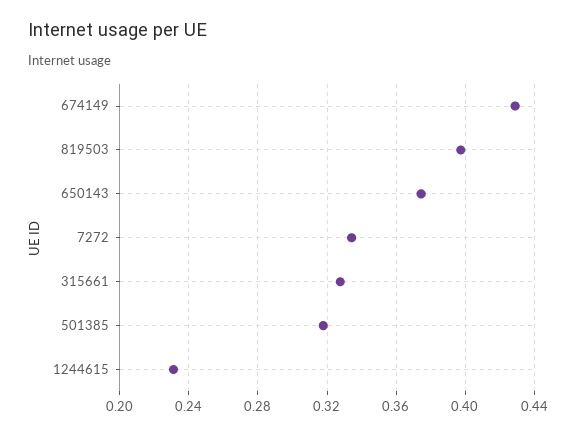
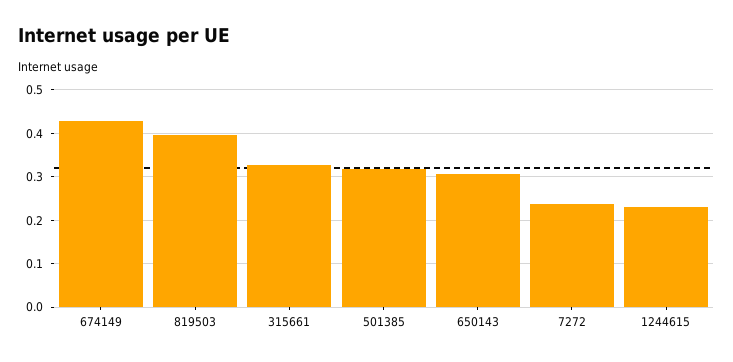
  {
    "674149": 0.43,
    "819503": 0.395,
-   "650143": 0.375,
+   "650143": 0.3,
-   "7272": 0.335,
+   "7272": 0.24,
    "315661": 0.33,
    "501385": 0.32,
    "1244615": 0.23
  }

